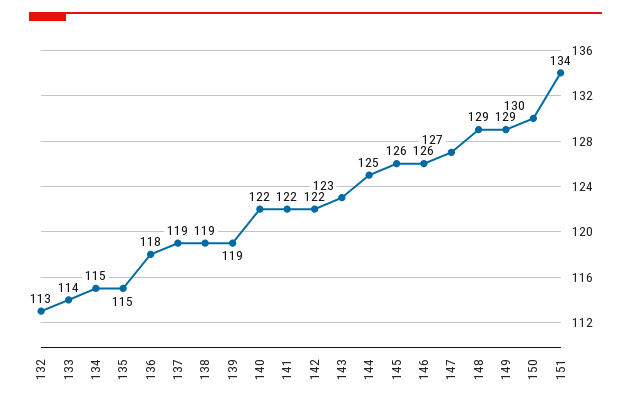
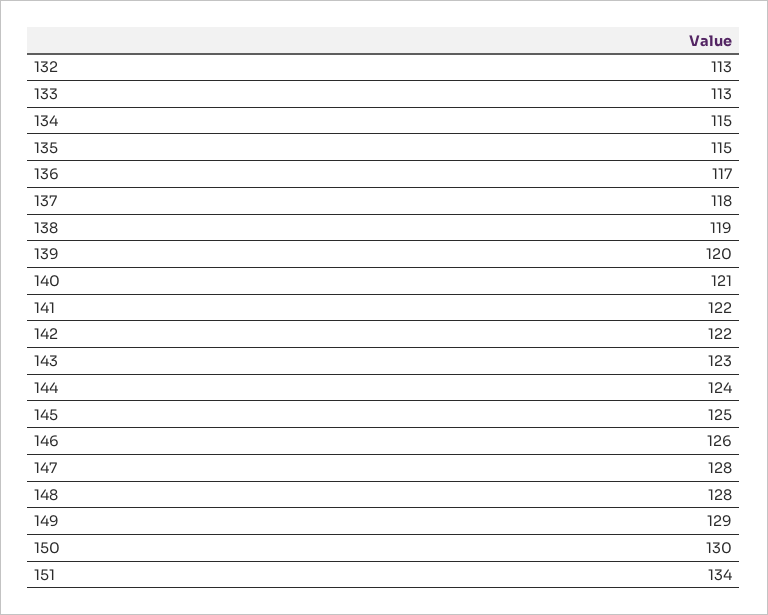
  {
    "132": 113,
-   "133": 114,
+   "133": 113,
    "134": 115,
    "135": 115,
-   "136": 118,
+   "136": 117,
-   "137": 119,
+   "137": 118,
    "138": 119,
-   "139": 119,
+   "139": 120,
-   "140": 122,
+   "140": 121,
    "141": 122,
    "142": 122,
    "143": 123,
-   "144": 125,
+   "144": 124,
-   "145": 126,
+   "145": 125,
    "146": 126,
-   "147": 127,
+   "147": 128,
-   "148": 129,
+   "148": 128,
    "149": 129,
    "150": 130,
    "151": 134
  }

